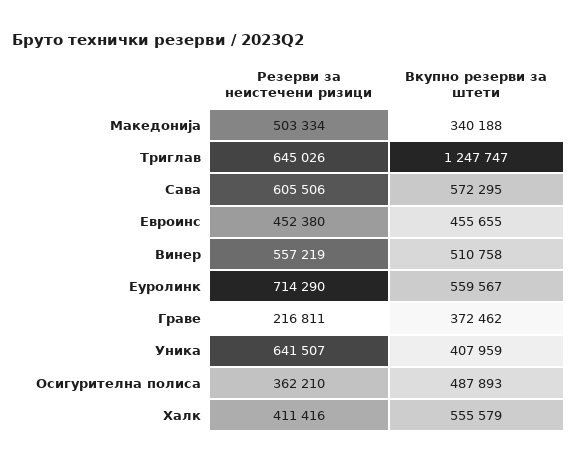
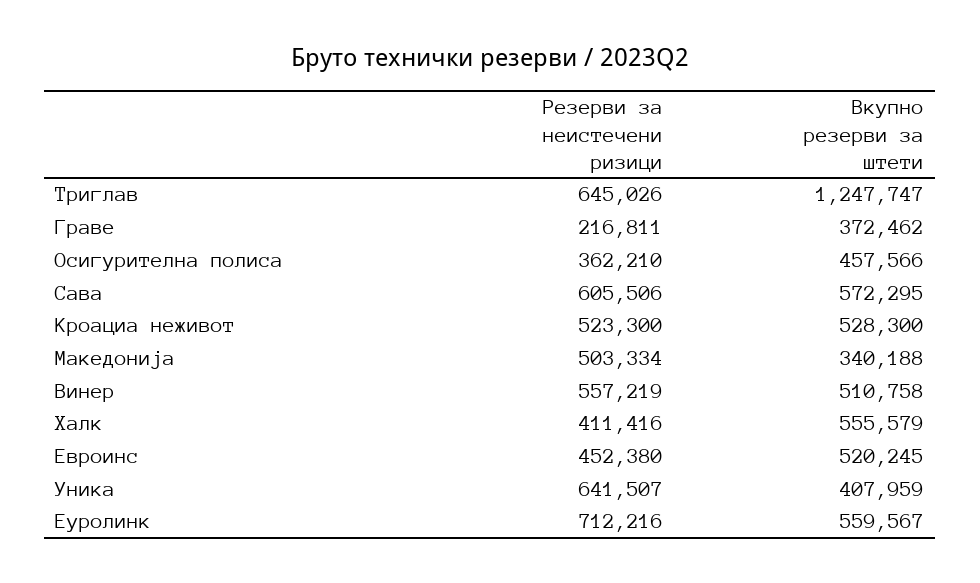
  {
    "Резерви за неистечени ризици": {
      "Македонија": 503334,
      "Триглав": 645026,
      "Сава": 605506,
      "Евроинс": 452380,
      "Винер": 557219,
-     "Еуролинк": 714290,
+     "Еуролинк": 712216,
      "Граве": 216811,
      "Уника": 641507,
      "Осигурителна полиса": 362210,
-     "Халк": 411416
+     "Халк": 411416,
+     "Кроациа неживот": 523300
    },
    "Вкупно резерви за штети": {
      "Македонија": 340188,
      "Триглав": 1247747,
      "Сава": 572295,
-     "Евроинс": 455655,
+     "Евроинс": 520245,
      "Винер": 510758,
      "Еуролинк": 559567,
      "Граве": 372462,
      "Уника": 407959,
-     "Осигурителна полиса": 487893,
+     "Осигурителна полиса": 457566,
-     "Халк": 555579
+     "Халк": 555579,
+     "Кроациа неживот": 528300
    }
  }

